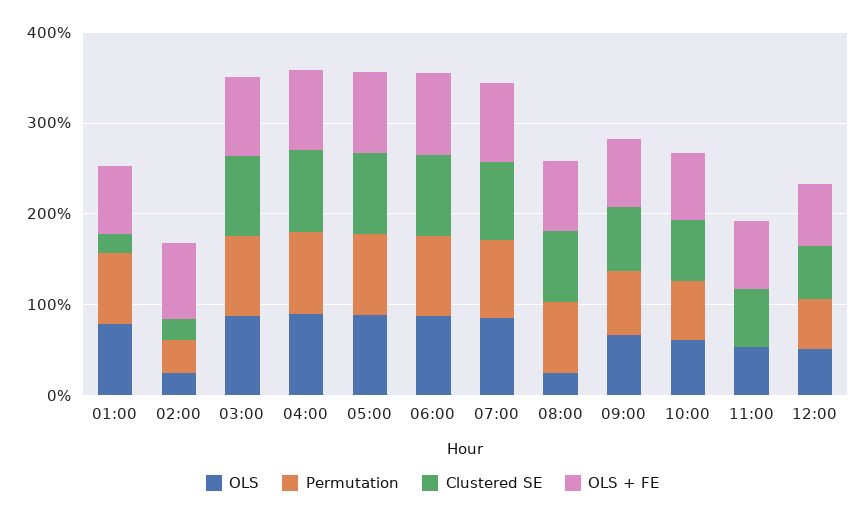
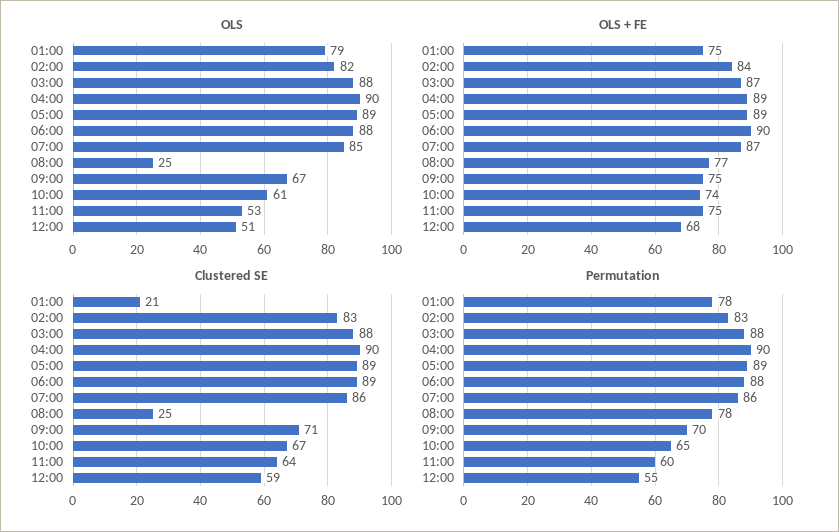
  {
    "OLS": {
      "01:00": 79,
-     "02:00": 20,
+     "02:00": 82,
      "03:00": 88,
      "04:00": 90,
      "05:00": 89,
      "06:00": 88,
      "07:00": 85,
      "08:00": 25,
      "09:00": 67,
      "10:00": 61,
      "11:00": 53,
      "12:00": 51
    },
    "Permutation": {
      "01:00": 78,
-     "02:00": 40,
+     "02:00": 83,
      "03:00": 88,
      "04:00": 90,
      "05:00": 89,
      "06:00": 88,
      "07:00": 86,
      "08:00": 78,
      "09:00": 70,
      "10:00": 65,
-     "11:00": 0,
+     "11:00": 60,
      "12:00": 55
    },
    "Clustered SE": {
      "01:00": 21,
-     "02:00": 20,
+     "02:00": 83,
      "03:00": 88,
      "04:00": 90,
      "05:00": 89,
      "06:00": 89,
      "07:00": 86,
-     "08:00": 80,
+     "08:00": 25,
      "09:00": 71,
      "10:00": 67,
      "11:00": 64,
      "12:00": 59
    },
    "OLS + FE": {
      "01:00": 75,
      "02:00": 84,
      "03:00": 87,
      "04:00": 89,
      "05:00": 89,
      "06:00": 90,
      "07:00": 87,
      "08:00": 77,
      "09:00": 75,
      "10:00": 74,
      "11:00": 75,
      "12:00": 68
    }
  }

